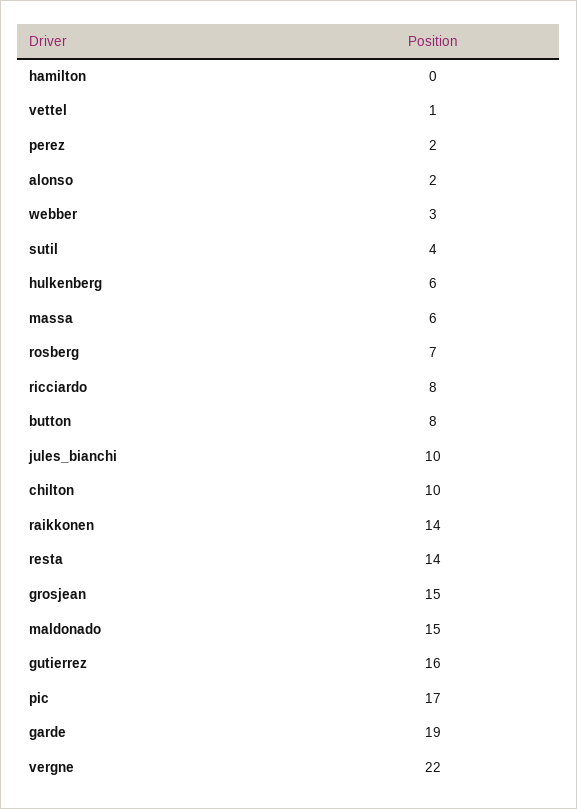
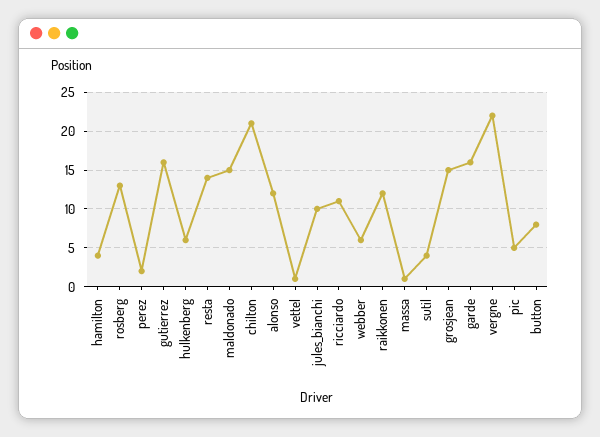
  {
-   "hamilton": 0,
+   "hamilton": 4,
    "vettel": 1,
    "perez": 2,
-   "alonso": 2,
+   "alonso": 12,
-   "webber": 3,
+   "webber": 6,
    "sutil": 4,
    "hulkenberg": 6,
-   "massa": 6,
+   "massa": 1,
-   "rosberg": 7,
+   "rosberg": 13,
-   "ricciardo": 8,
+   "ricciardo": 11,
    "button": 8,
    "jules_bianchi": 10,
-   "chilton": 10,
+   "chilton": 21,
-   "raikkonen": 14,
+   "raikkonen": 12,
    "resta": 14,
    "grosjean": 15,
    "maldonado": 15,
    "gutierrez": 16,
-   "pic": 17,
+   "pic": 5,
-   "garde": 19,
+   "garde": 16,
    "vergne": 22
  }

